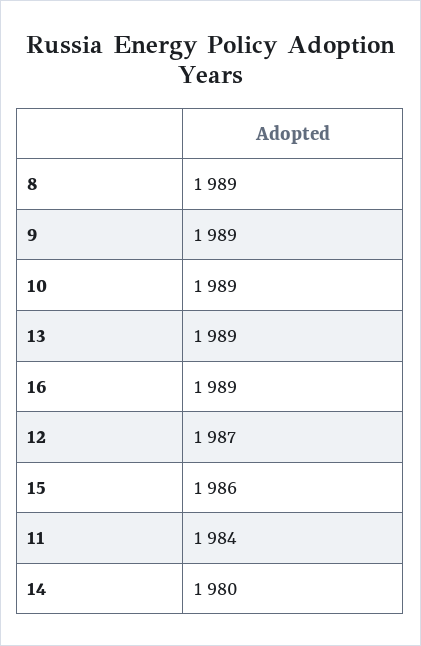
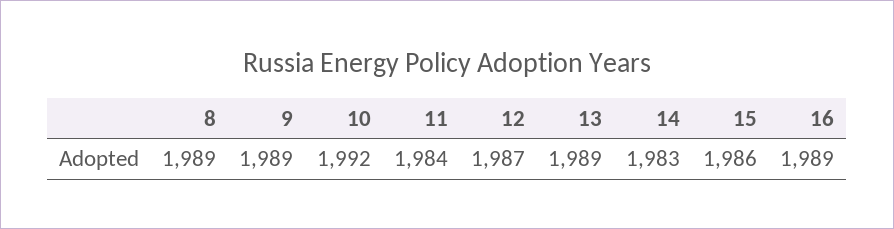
  {
    "8": 1989,
    "9": 1989,
-   "10": 1989,
+   "10": 1992,
    "13": 1989,
    "16": 1989,
    "12": 1987,
    "15": 1986,
    "11": 1984,
-   "14": 1980
+   "14": 1983
  }

